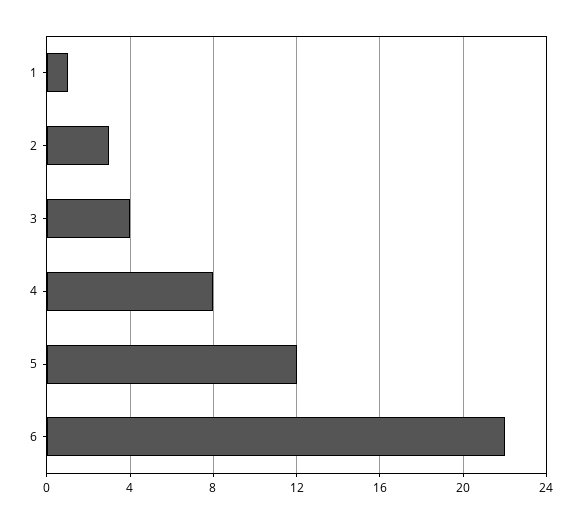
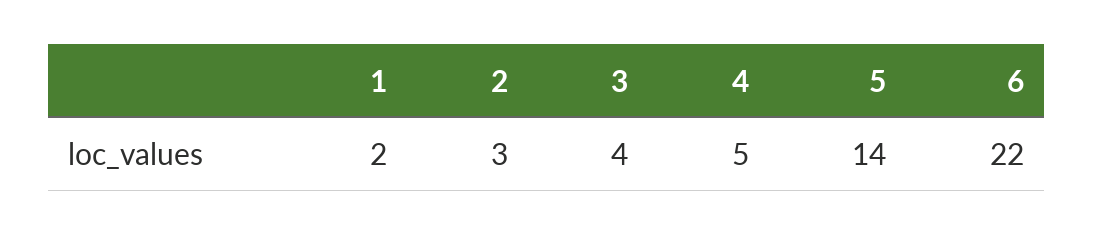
  {
-   "1": 1,
+   "1": 2,
    "2": 3,
    "3": 4,
-   "4": 8,
+   "4": 5,
-   "5": 12,
+   "5": 14,
    "6": 22
  }

